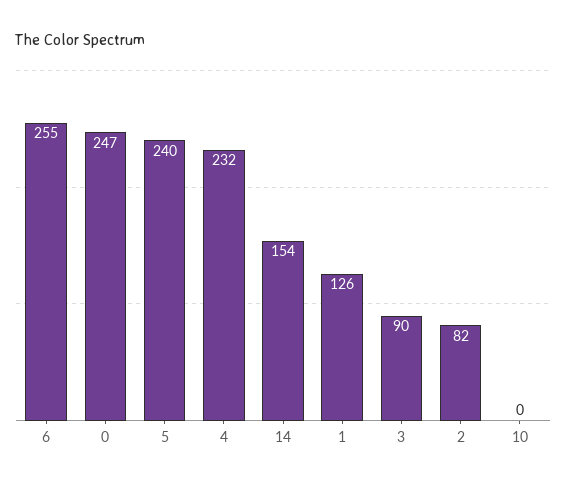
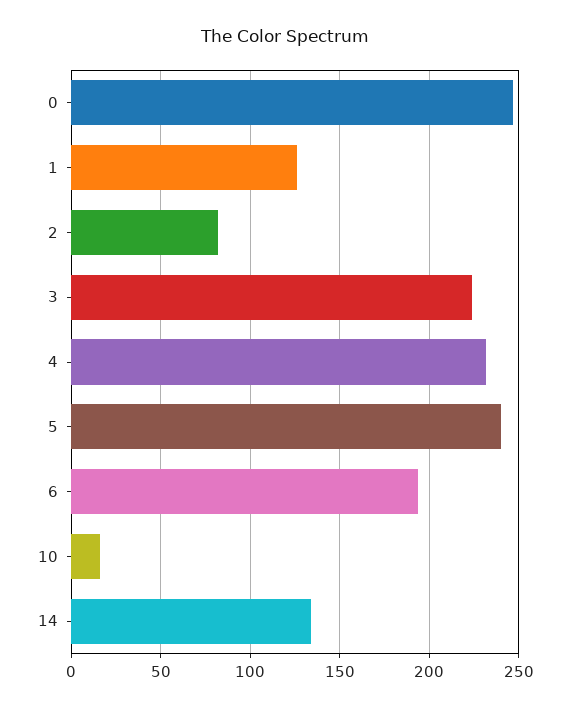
  {
-   "6": 255,
+   "6": 195,
    "0": 247,
    "5": 240,
    "4": 232,
-   "14": 154,
+   "14": 135,
    "1": 126,
-   "3": 90,
+   "3": 225,
    "2": 82,
-   "10": 0
+   "10": 15
  }

